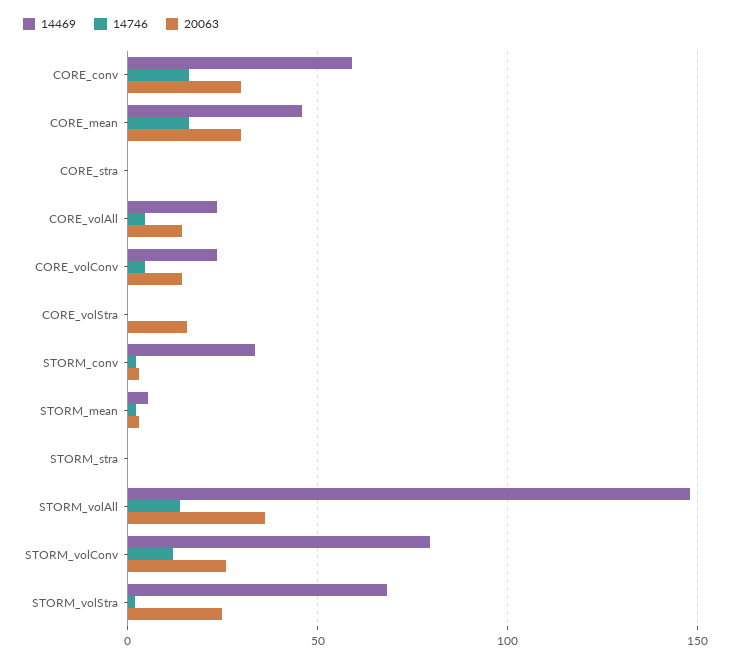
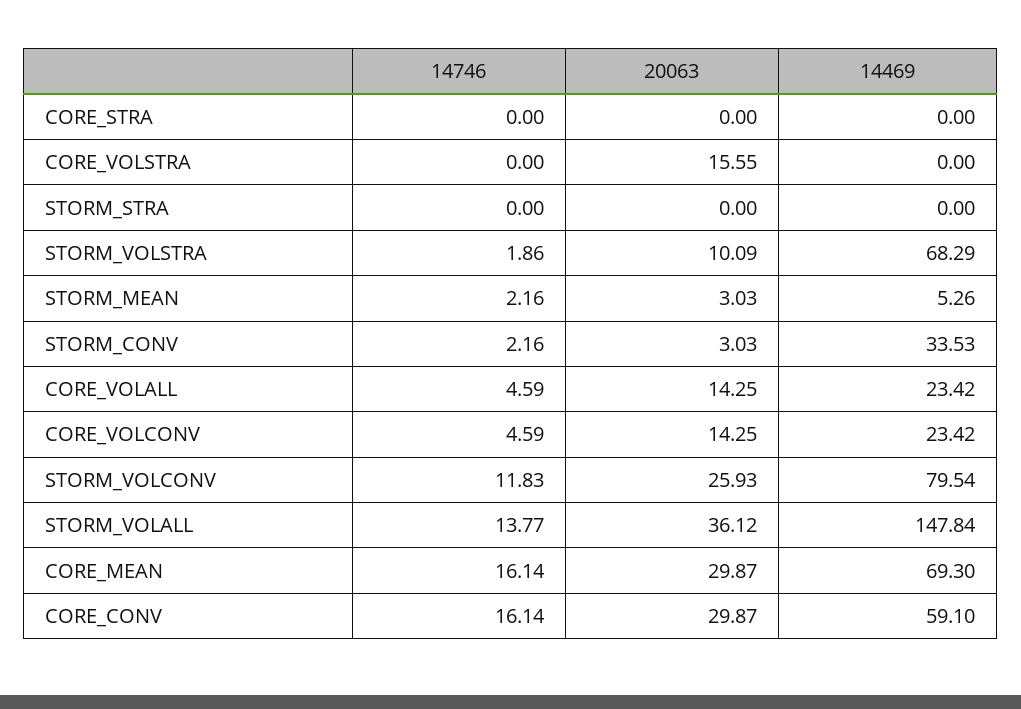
  {
    "14469": {
      "CORE_conv": 59.1,
-     "CORE_mean": 45,
+     "CORE_mean": 69.3,
      "CORE_stra": 0,
      "CORE_volAll": 23.42,
      "CORE_volConv": 23.42,
      "CORE_volStra": 0,
      "STORM_conv": 33.53,
      "STORM_mean": 5.26,
      "STORM_stra": 0,
      "STORM_volAll": 147.84,
      "STORM_volConv": 79.54,
      "STORM_volStra": 68.29
    },
    "14746": {
      "CORE_conv": 16.14,
      "CORE_mean": 16.14,
      "CORE_stra": 0,
      "CORE_volAll": 4.59,
      "CORE_volConv": 4.59,
      "CORE_volStra": 0,
      "STORM_conv": 2.16,
      "STORM_mean": 2.16,
      "STORM_stra": 0,
      "STORM_volAll": 13.77,
      "STORM_volConv": 11.83,
      "STORM_volStra": 1.86
    },
    "20063": {
      "CORE_conv": 29.87,
      "CORE_mean": 29.87,
      "CORE_stra": 0,
      "CORE_volAll": 14.25,
      "CORE_volConv": 14.25,
      "CORE_volStra": 15.55,
      "STORM_conv": 3.03,
      "STORM_mean": 3.03,
      "STORM_stra": 0,
      "STORM_volAll": 36.12,
      "STORM_volConv": 25.93,
-     "STORM_volStra": 25
+     "STORM_volStra": 10.09
    }
  }

